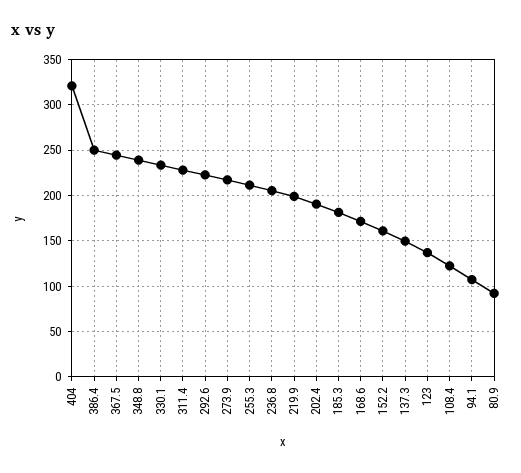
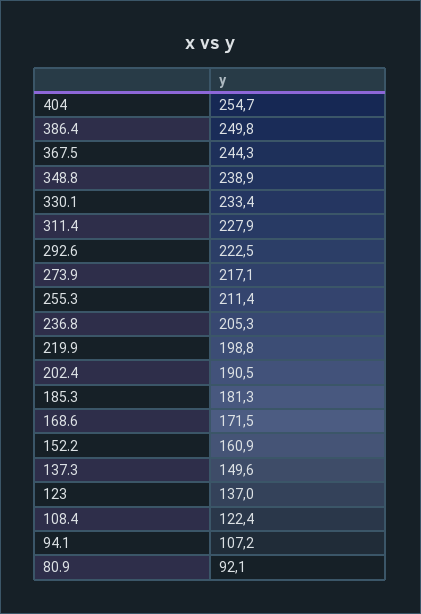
  {
-   "404": 320,
+   "404": 254.7,
    "386.4": 249.8,
    "367.5": 244.3,
    "348.8": 238.9,
    "330.1": 233.4,
    "311.4": 227.9,
    "292.6": 222.5,
    "273.9": 217.1,
    "255.3": 211.4,
    "236.8": 205.3,
    "219.9": 198.8,
    "202.4": 190.5,
    "185.3": 181.3,
    "168.6": 171.5,
    "152.2": 160.9,
    "137.3": 149.6,
    "123": 137,
    "108.4": 122.4,
    "94.1": 107.2,
    "80.9": 92.1
  }

